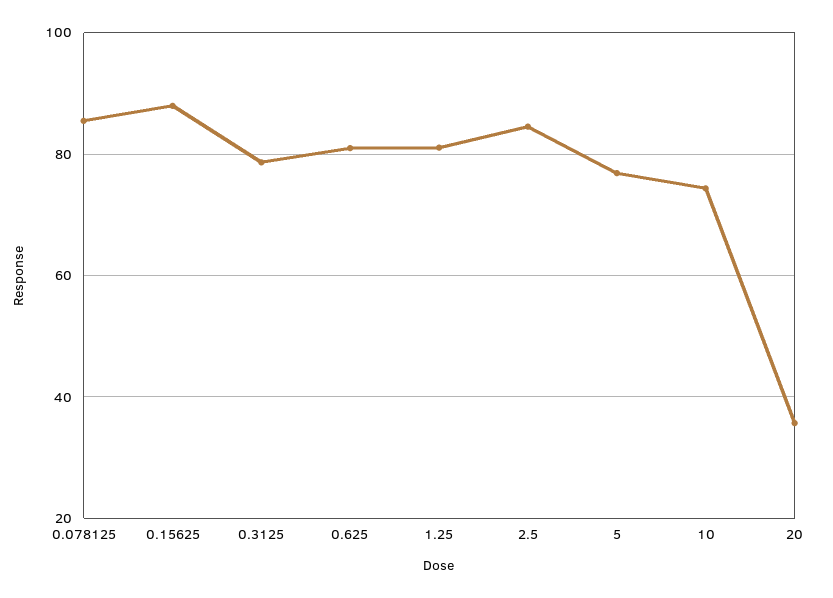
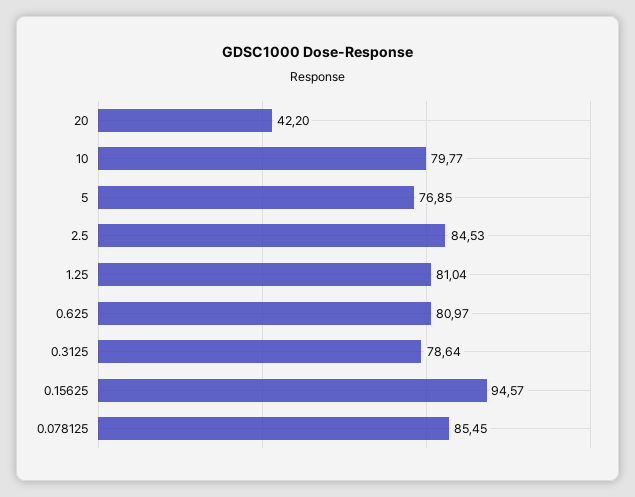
  {
    "0.078125": 85.45,
-   "0.15625": 88,
+   "0.15625": 94.57,
    "0.3125": 78.64,
    "0.625": 80.97,
    "1.25": 81.04,
    "2.5": 84.53,
    "5": 76.85,
-   "10": 74,
+   "10": 79.77,
-   "20": 36
+   "20": 42.2
  }

